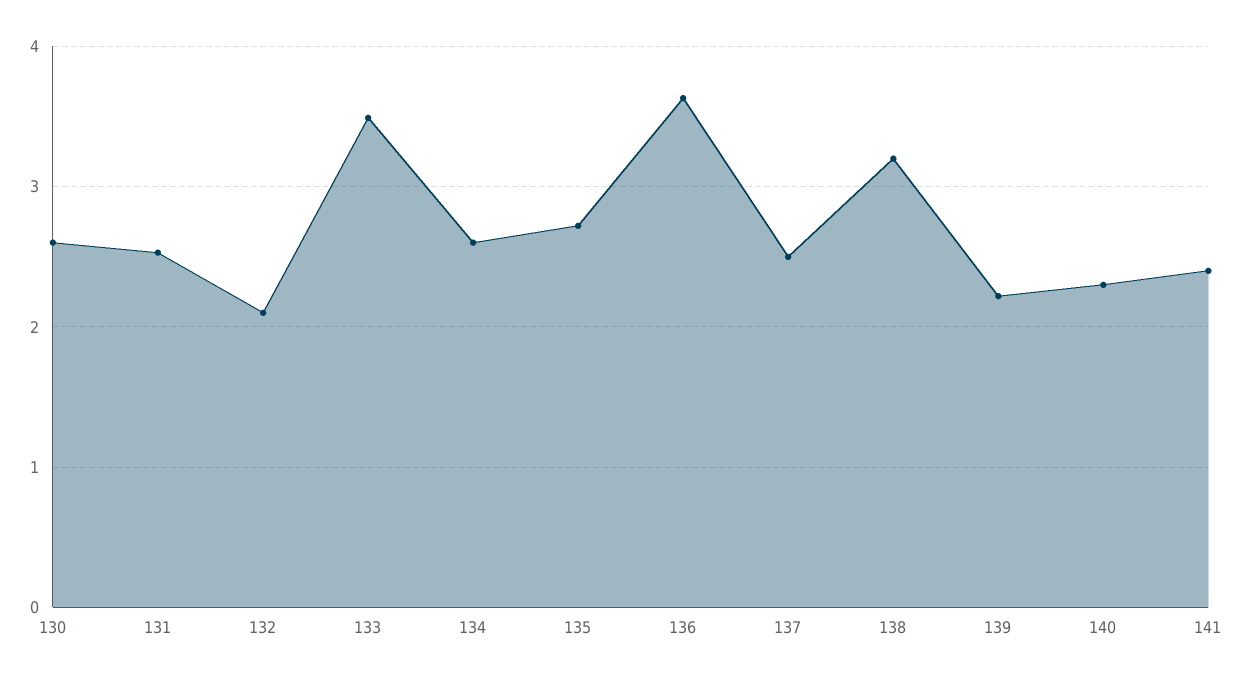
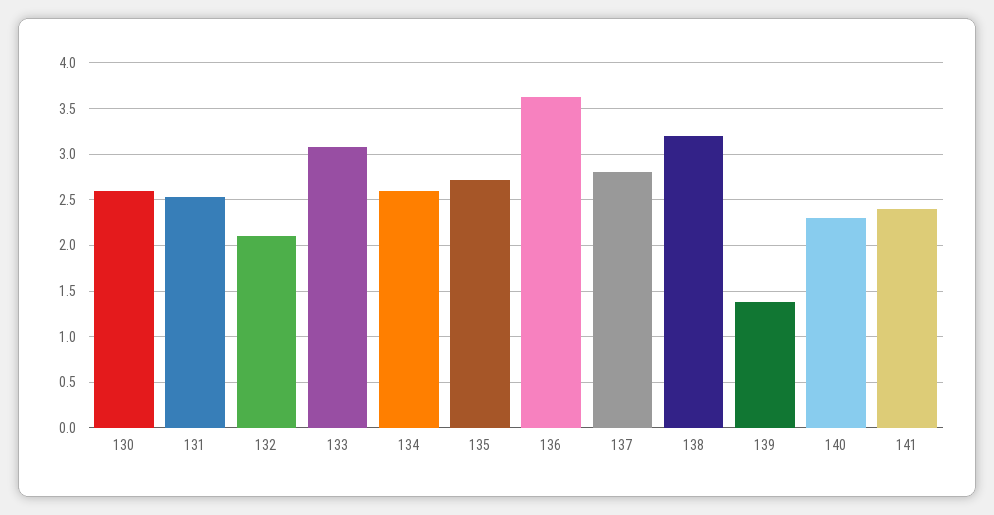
  {
    "130": 2.6,
    "131": 2.5,
    "132": 2.1,
-   "133": 3.5,
+   "133": 3.1,
    "134": 2.6,
    "135": 2.7,
    "136": 3.6,
-   "137": 2.5,
+   "137": 2.8,
    "138": 3.2,
-   "139": 2.2,
+   "139": 1.4,
    "140": 2.3,
    "141": 2.4
  }

